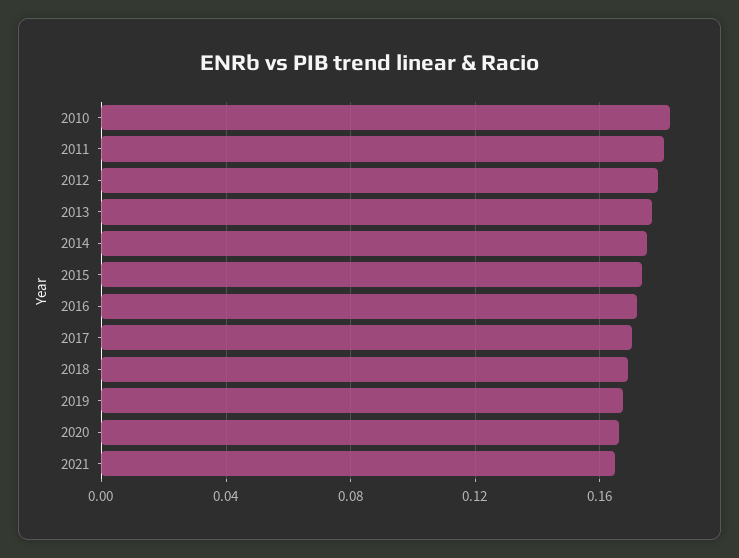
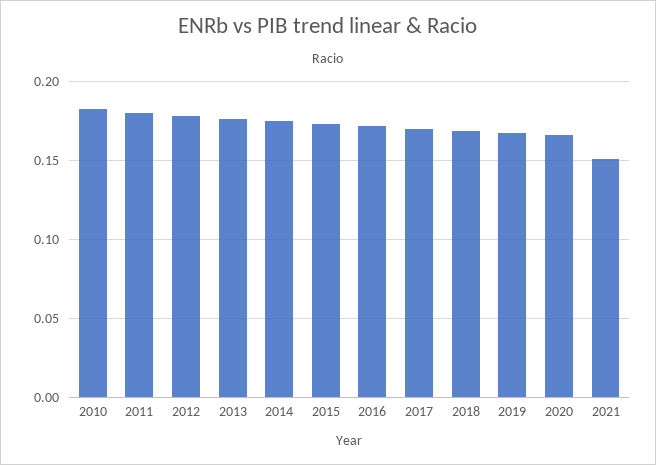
  {
    "2010": 0.185,
    "2011": 0.18,
    "2012": 0.18,
    "2013": 0.175,
    "2014": 0.175,
    "2015": 0.175,
    "2016": 0.17,
    "2017": 0.17,
    "2018": 0.17,
    "2019": 0.17,
    "2020": 0.165,
-   "2021": 0.165
+   "2021": 0.15
  }

